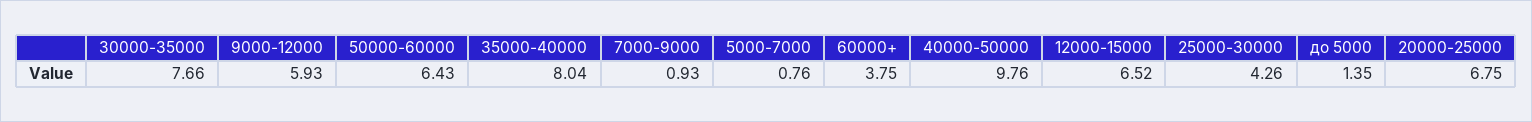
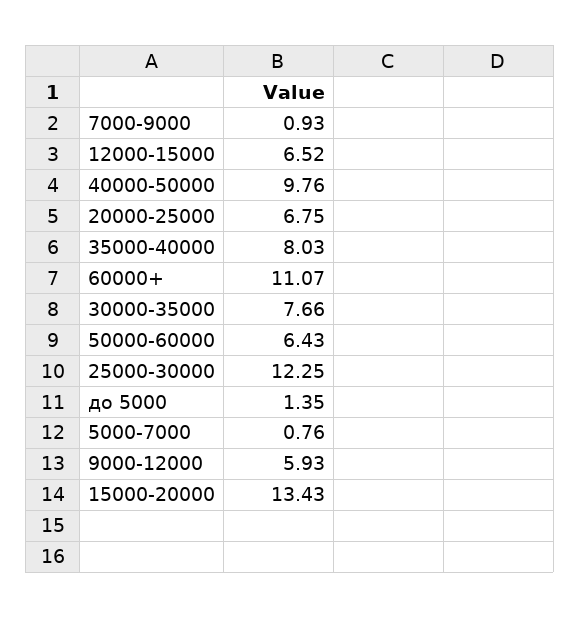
  {
    "30000-35000": 7.66,
    "9000-12000": 5.93,
    "50000-60000": 6.43,
-   "35000-40000": 8.04,
+   "35000-40000": 8.03,
    "7000-9000": 0.93,
    "5000-7000": 0.76,
-   "60000+": 3.75,
+   "60000+": 11.07,
    "40000-50000": 9.76,
    "12000-15000": 6.52,
-   "25000-30000": 4.26,
+   "25000-30000": 12.25,
    "до 5000": 1.35,
-   "20000-25000": 6.75
+   "20000-25000": 6.75,
+   "15000-20000": 13.43
  }

